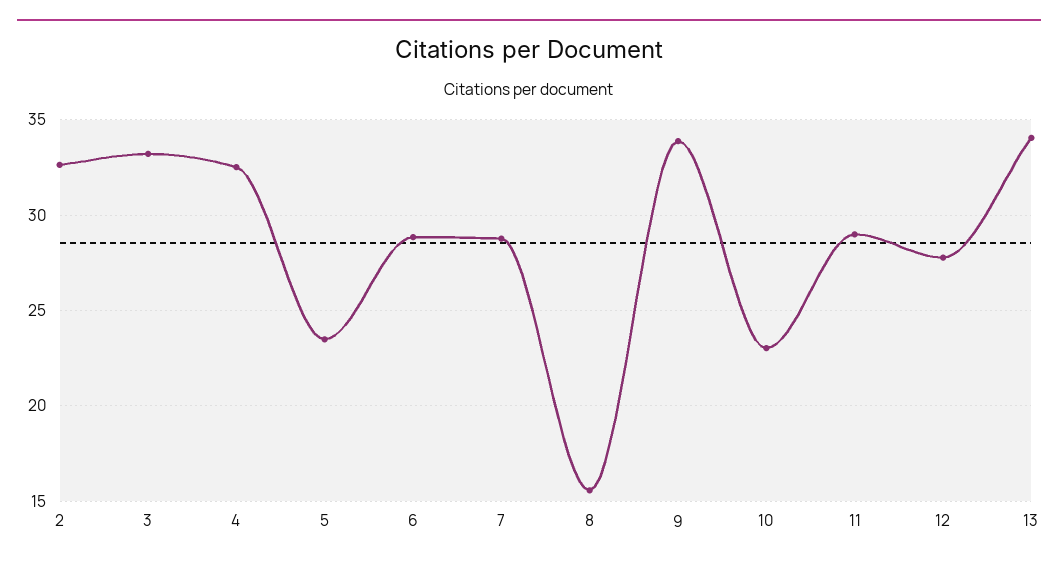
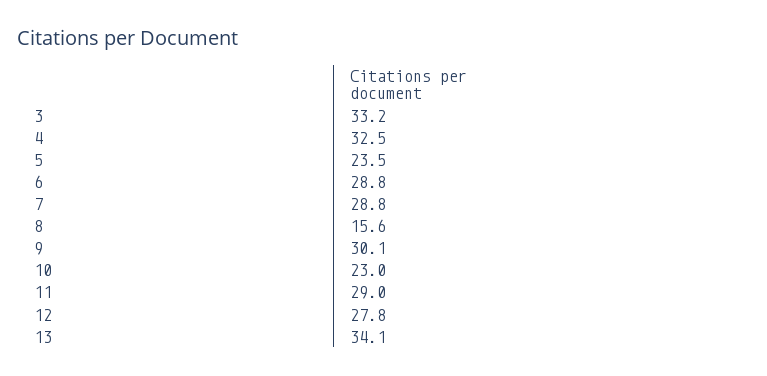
  {
-   "2": 32.5,
    "3": 33.2,
    "4": 32.5,
    "5": 23.5,
    "6": 28.8,
    "7": 28.8,
    "8": 15.6,
-   "9": 34,
+   "9": 30.1,
    "10": 23,
    "11": 29,
    "12": 27.8,
    "13": 34.1
  }

